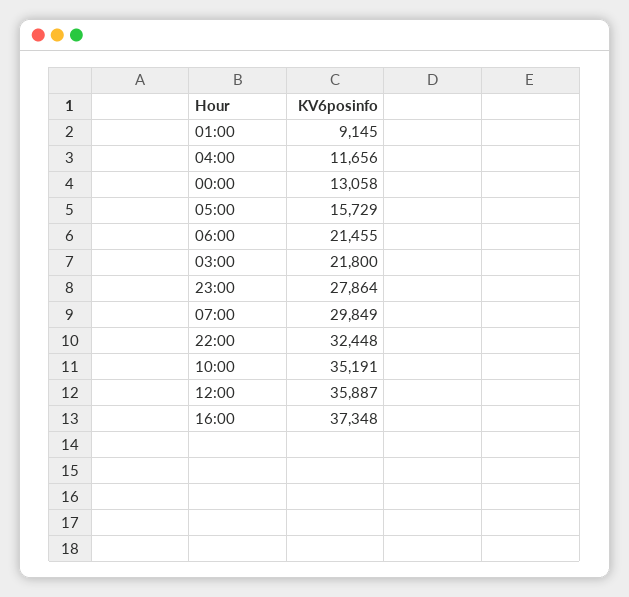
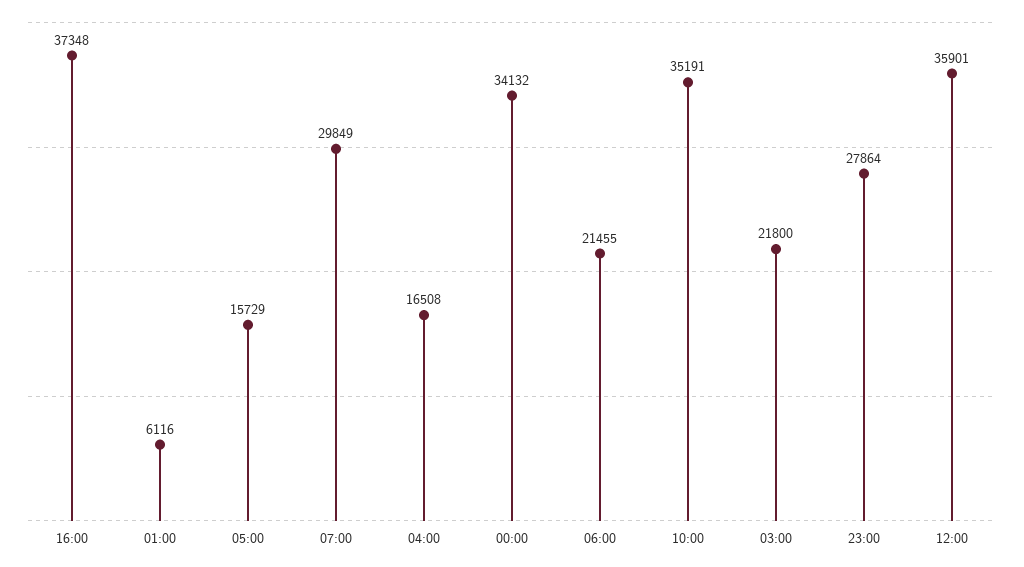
  {
-   "01:00": 9145,
+   "01:00": 6116,
-   "04:00": 11656,
+   "04:00": 16508,
-   "00:00": 13058,
+   "00:00": 34132,
    "05:00": 15729,
    "06:00": 21455,
    "03:00": 21800,
    "23:00": 27864,
    "07:00": 29849,
-   "22:00": 32448,
    "10:00": 35191,
-   "12:00": 35887,
+   "12:00": 35901,
    "16:00": 37348
  }

